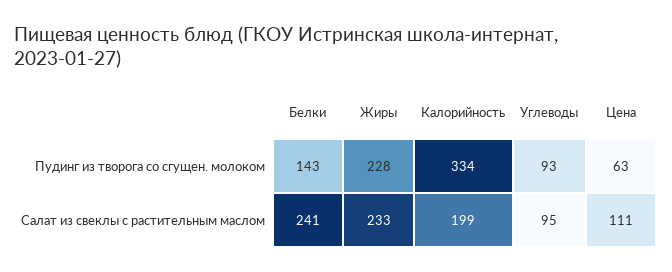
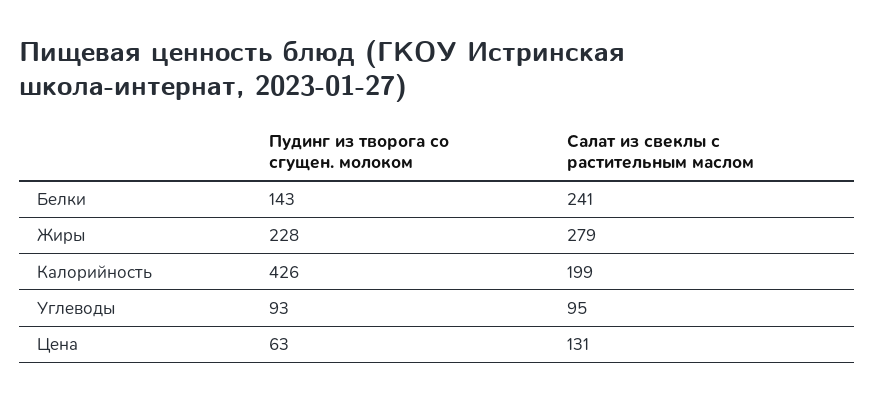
  {
    "Белки": {
      "Пудинг из творога со сгущен. молоком": 143,
      "Салат из свеклы с растительным маслом": 241
    },
    "Жиры": {
      "Пудинг из творога со сгущен. молоком": 228,
-     "Салат из свеклы с растительным маслом": 233
+     "Салат из свеклы с растительным маслом": 279
    },
    "Калорийность": {
-     "Пудинг из творога со сгущен. молоком": 334,
+     "Пудинг из творога со сгущен. молоком": 426,
      "Салат из свеклы с растительным маслом": 199
    },
    "Углеводы": {
      "Пудинг из творога со сгущен. молоком": 93,
      "Салат из свеклы с растительным маслом": 95
    },
    "Цена": {
      "Пудинг из творога со сгущен. молоком": 63,
-     "Салат из свеклы с растительным маслом": 111
+     "Салат из свеклы с растительным маслом": 131
    }
  }

